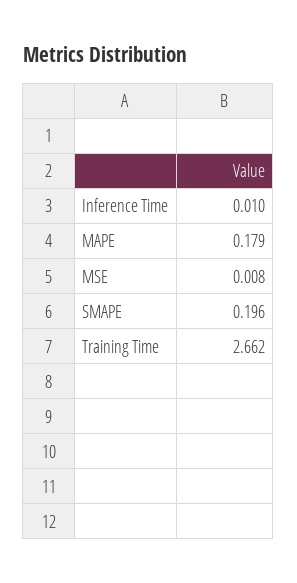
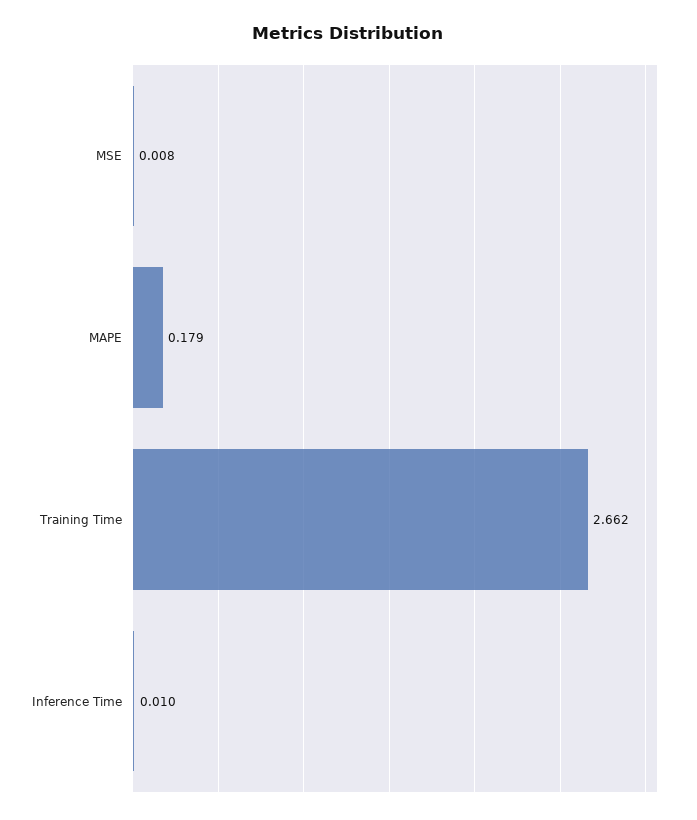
  {
    "Inference Time": 0.01,
    "MAPE": 0.179,
    "MSE": 0.008,
-   "SMAPE": 0.196,
    "Training Time": 2.662
  }

